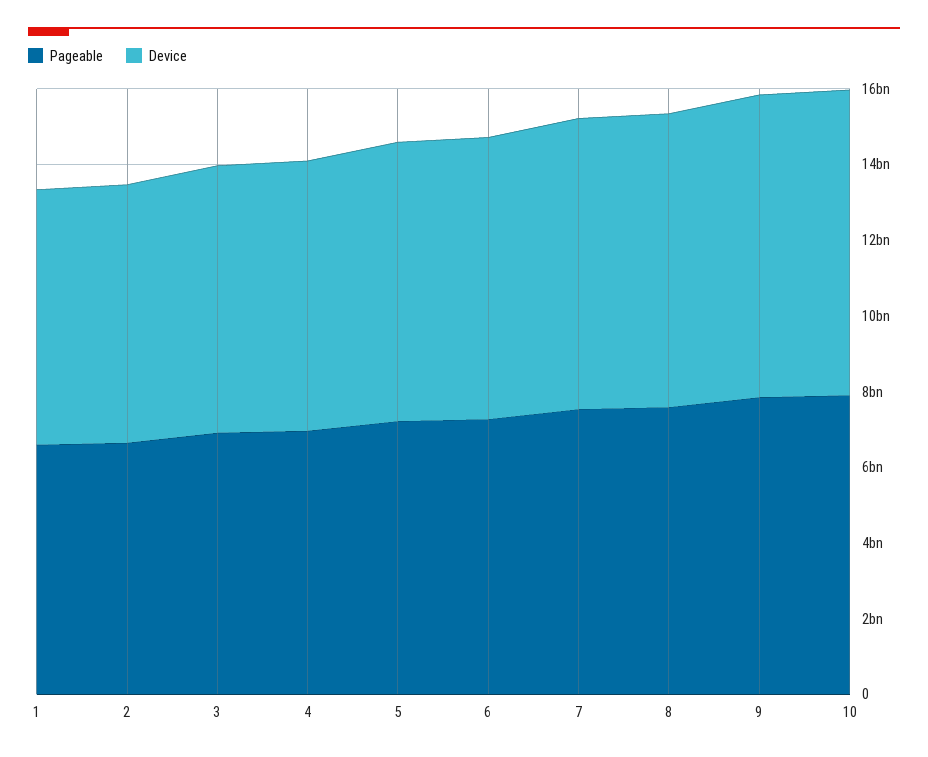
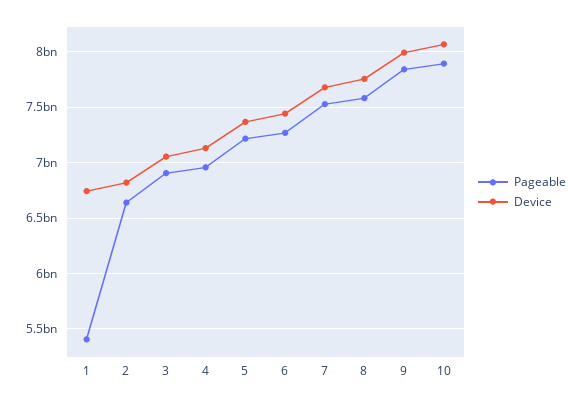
  {
    "Pageable": {
-     "1": 6500000000,
+     "1": 5400000000,
      "2": 6600000000,
      "3": 6900000000,
      "4": 7000000000,
      "5": 7200000000,
      "6": 7300000000,
      "7": 7500000000,
      "8": 7600000000,
      "9": 7800000000,
      "10": 7900000000
    },
    "Device": {
      "1": 6700000000,
      "2": 6800000000,
      "3": 7100000000,
      "4": 7100000000,
      "5": 7400000000,
      "6": 7400000000,
      "7": 7700000000,
      "8": 7800000000,
      "9": 8000000000,
      "10": 8100000000
    }
  }

